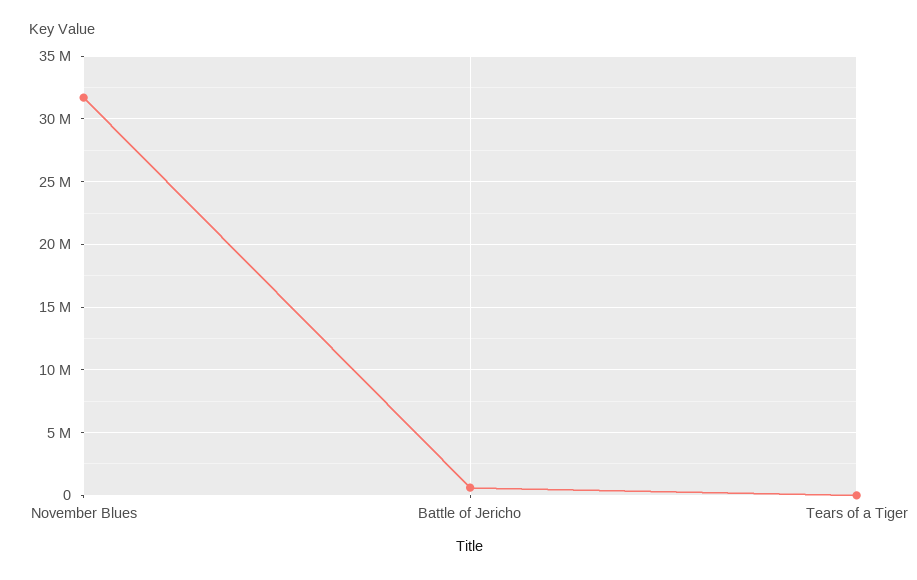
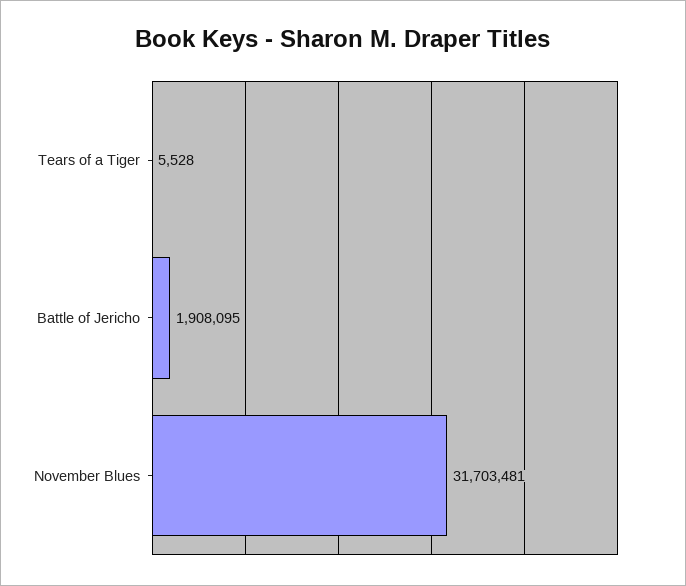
  {
    "November Blues": 31703481,
-   "Battle of Jericho": 500000,
+   "Battle of Jericho": 1908095,
    "Tears of a Tiger": 5528
  }

